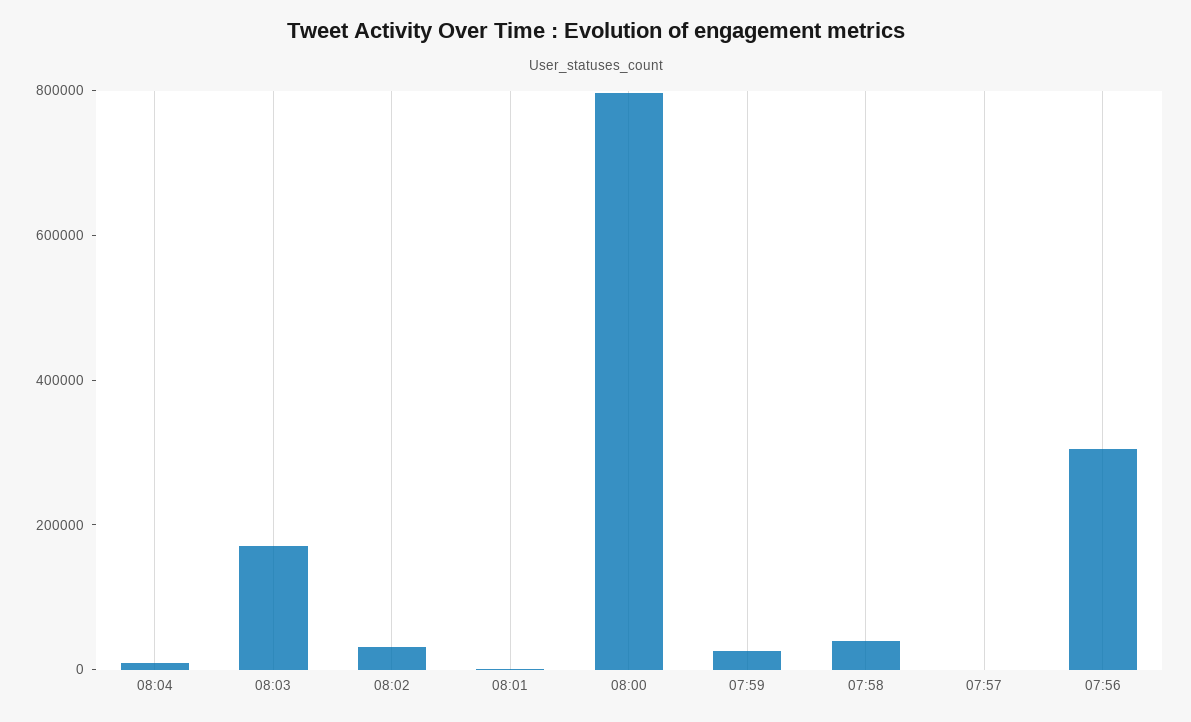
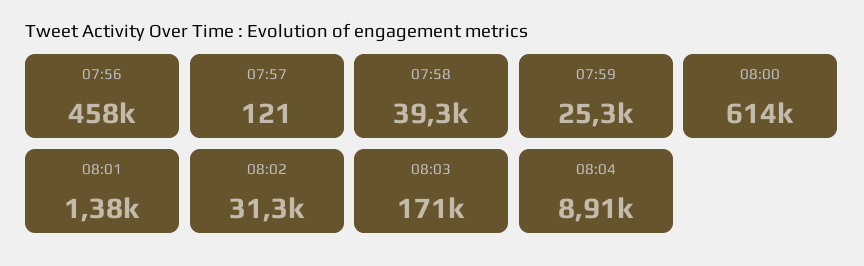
  {
    "08:04": 8910,
    "08:03": 171000,
    "08:02": 31300,
    "08:01": 1380,
-   "08:00": 800000,
+   "08:00": 614000,
    "07:59": 25300,
    "07:58": 39300,
    "07:57": 121,
-   "07:56": 300000
+   "07:56": 458000
  }

